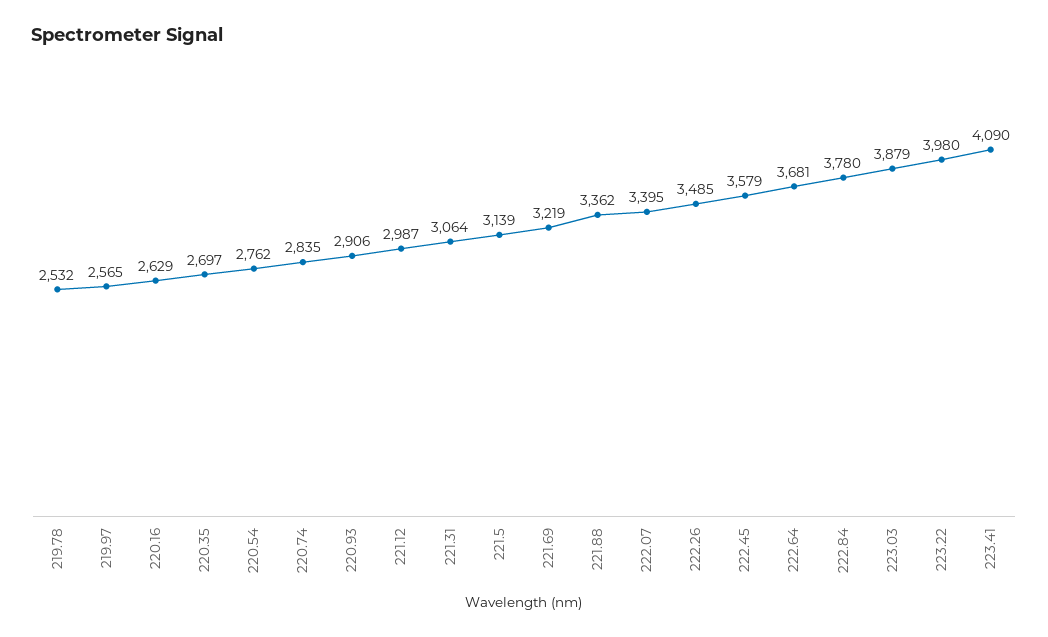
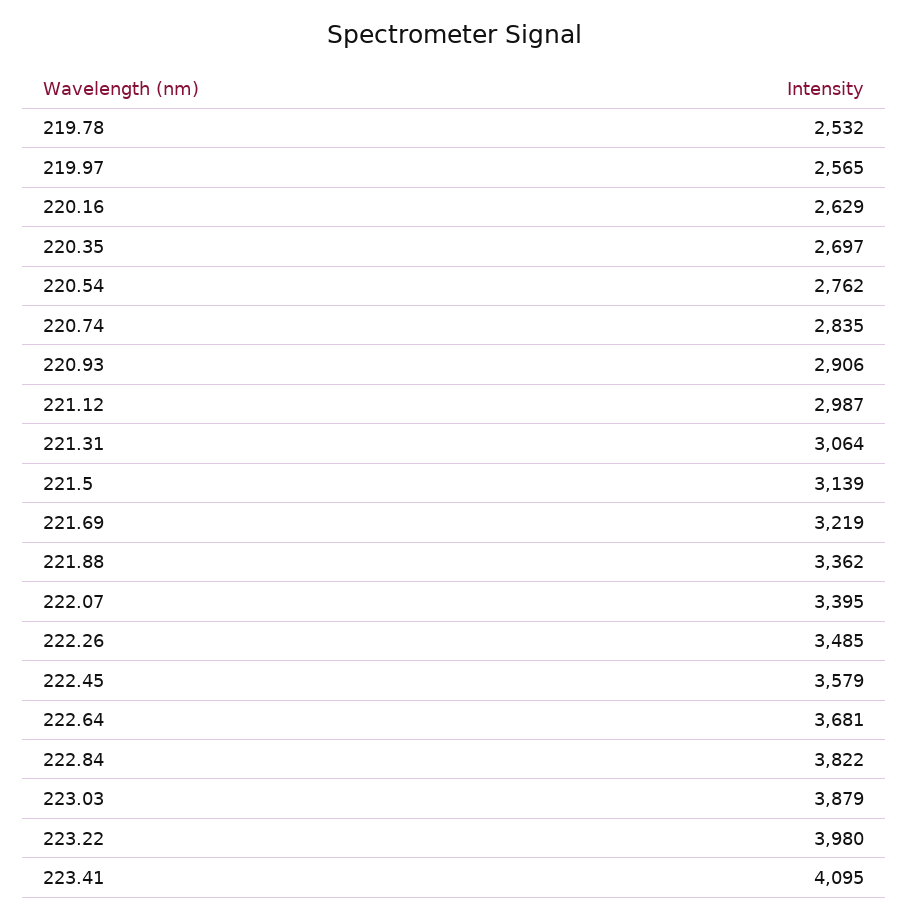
  {
    "219.78": 2532,
    "219.97": 2565,
    "220.16": 2629,
    "220.35": 2697,
    "220.54": 2762,
    "220.74": 2835,
    "220.93": 2906,
    "221.12": 2987,
    "221.31": 3064,
    "221.5": 3139,
    "221.69": 3219,
    "221.88": 3362,
    "222.07": 3395,
    "222.26": 3485,
    "222.45": 3579,
    "222.64": 3681,
-   "222.84": 3780,
+   "222.84": 3822,
    "223.03": 3879,
    "223.22": 3980,
-   "223.41": 4090
+   "223.41": 4095
  }

